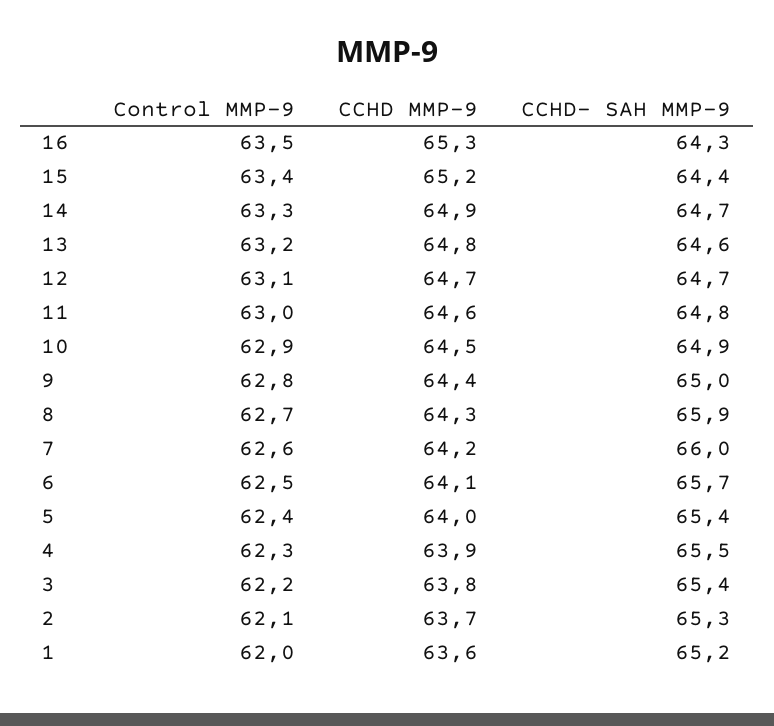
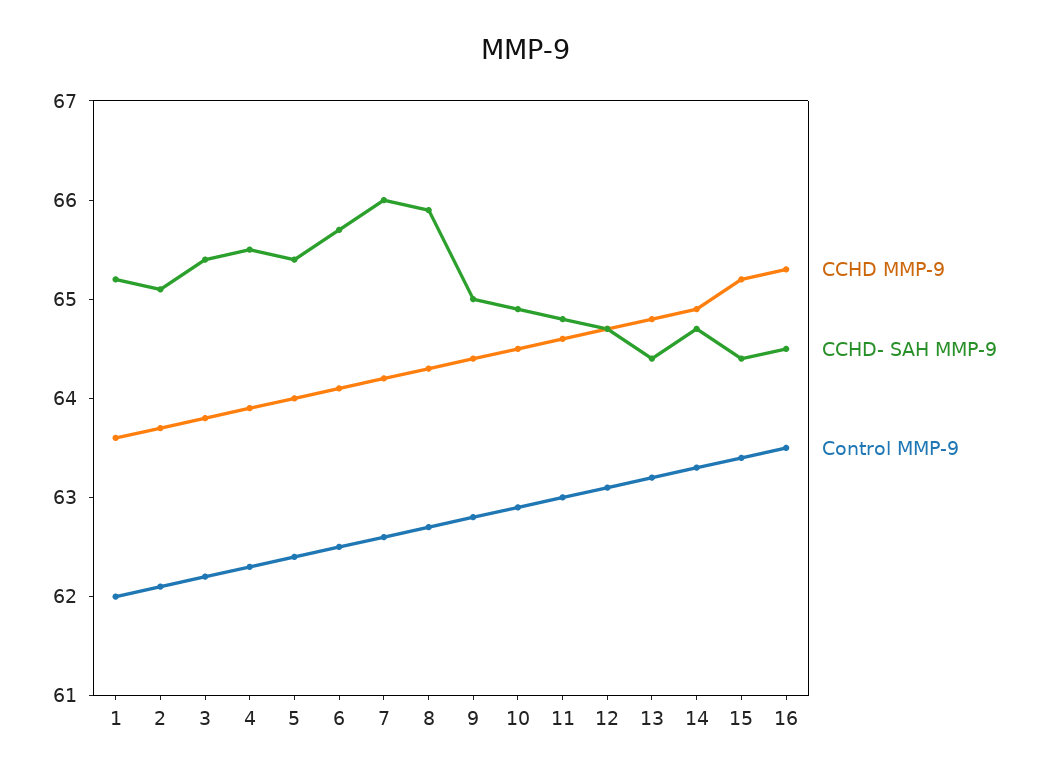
  {
    "Control MMP-9": {
      "16": 63.5,
      "15": 63.4,
      "14": 63.3,
      "13": 63.2,
      "12": 63.1,
      "11": 63,
      "10": 62.9,
      "9": 62.8,
      "8": 62.7,
      "7": 62.6,
      "6": 62.5,
      "5": 62.4,
      "4": 62.3,
      "3": 62.2,
      "2": 62.1,
      "1": 62
    },
    "CCHD MMP-9": {
      "16": 65.3,
      "15": 65.2,
      "14": 64.9,
      "13": 64.8,
      "12": 64.7,
      "11": 64.6,
      "10": 64.5,
      "9": 64.4,
      "8": 64.3,
      "7": 64.2,
      "6": 64.1,
      "5": 64,
      "4": 63.9,
      "3": 63.8,
      "2": 63.7,
      "1": 63.6
    },
    "CCHD- SAH MMP-9": {
-     "16": 64.3,
+     "16": 64.5,
      "15": 64.4,
      "14": 64.7,
-     "13": 64.6,
+     "13": 64.4,
      "12": 64.7,
      "11": 64.8,
      "10": 64.9,
      "9": 65,
      "8": 65.9,
      "7": 66,
      "6": 65.7,
      "5": 65.4,
      "4": 65.5,
      "3": 65.4,
-     "2": 65.3,
+     "2": 65.1,
      "1": 65.2
    }
  }

